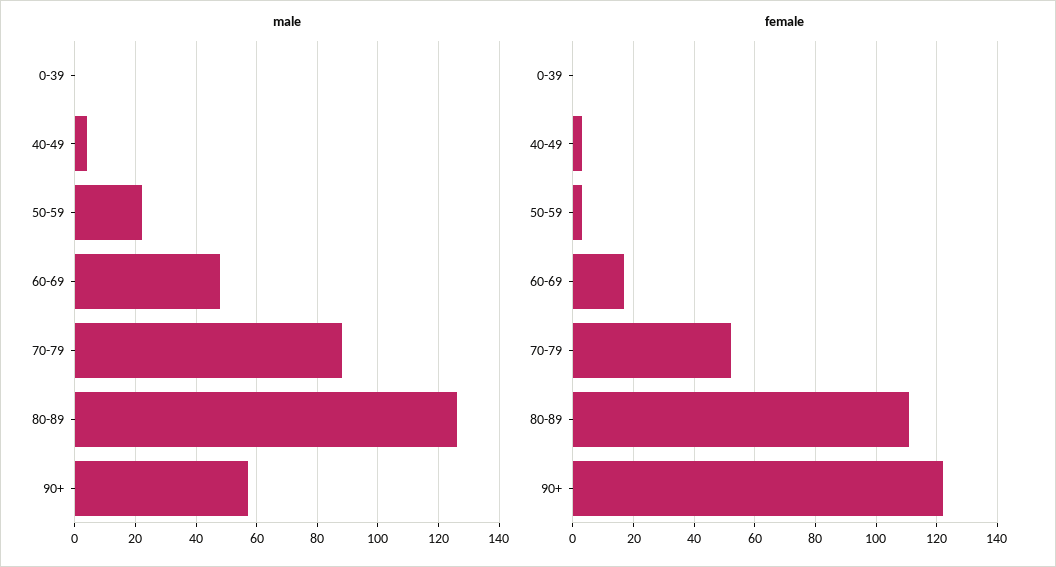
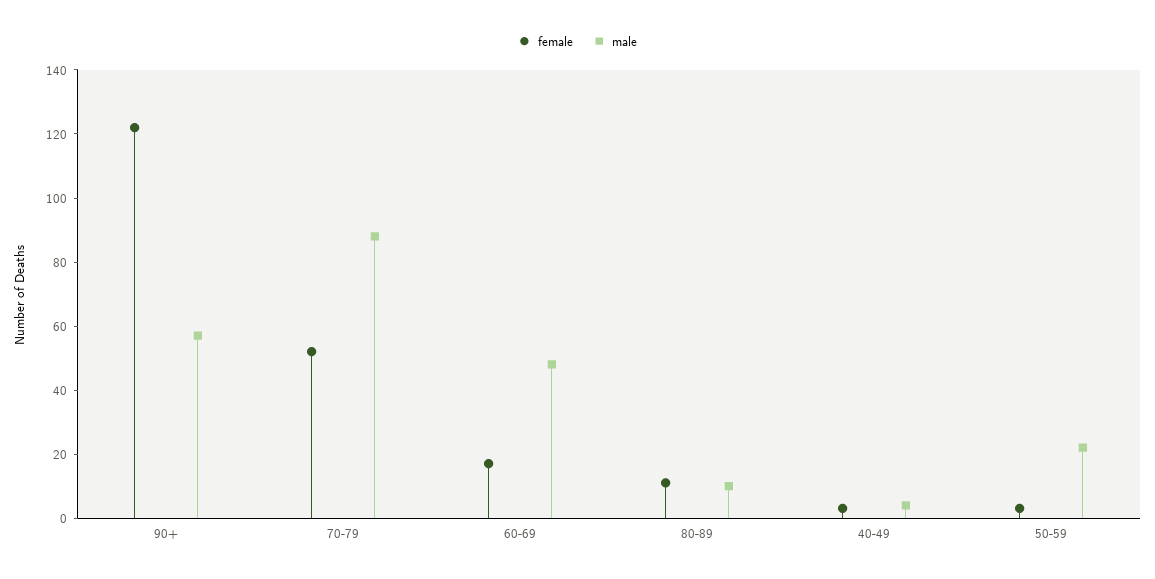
  {
    "male": {
-     "0-39": 0,
      "40-49": 5,
      "50-59": 20,
      "60-69": 50,
      "70-79": 90,
-     "80-89": 125,
+     "80-89": 10,
      "90+": 55
    },
    "female": {
-     "0-39": 0,
      "40-49": 5,
      "50-59": 5,
      "60-69": 15,
      "70-79": 50,
-     "80-89": 110,
+     "80-89": 10,
      "90+": 120
    }
  }

